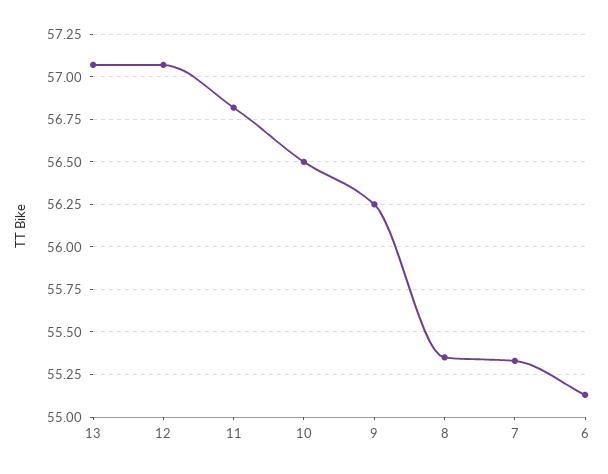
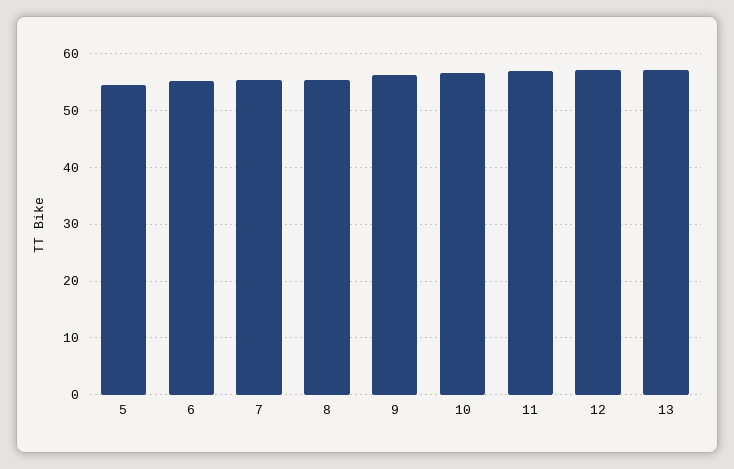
  {
    "13": 57.05,
    "12": 57.05,
    "11": 56.8,
    "10": 56.5,
    "9": 56.25,
    "8": 55.35,
    "7": 55.35,
-   "6": 55.15
+   "6": 55.15,
+   "5": 54
  }

